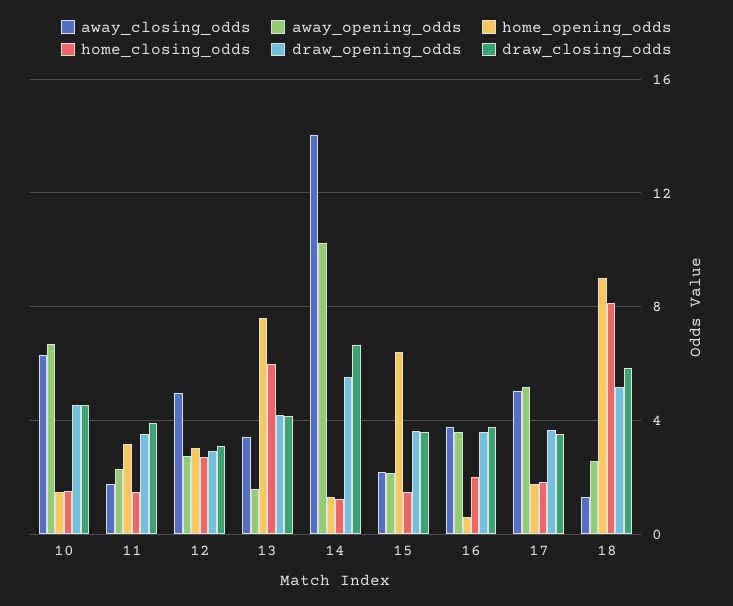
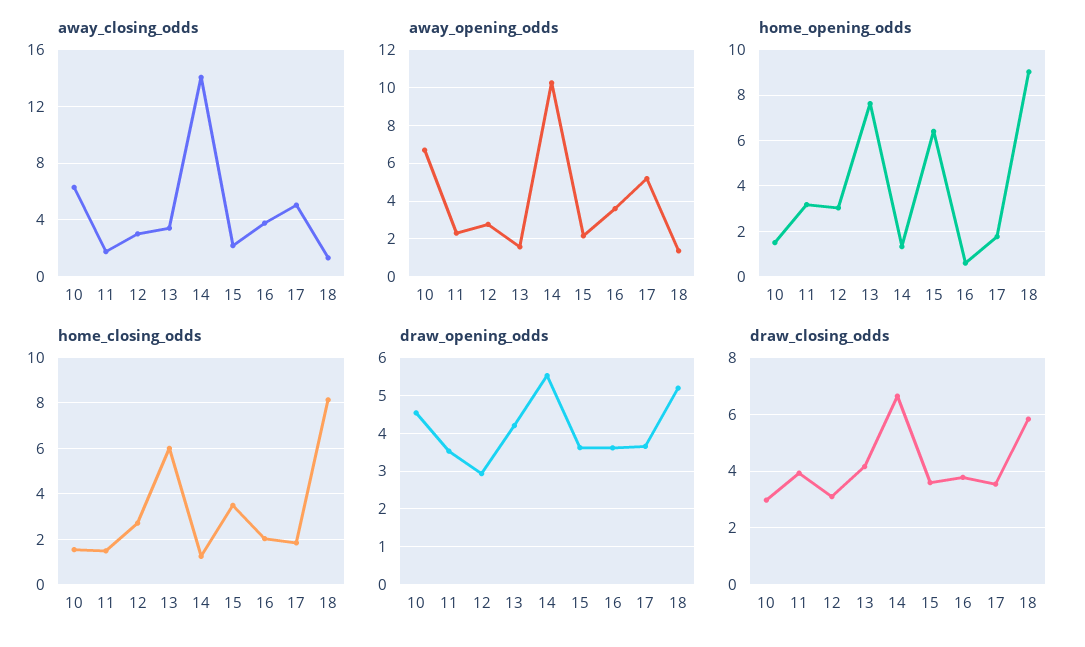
  {
    "away_closing_odds": {
      "10": 6.5,
      "11": 2,
-     "12": 5,
+     "12": 3,
      "13": 3.5,
      "14": 14,
      "15": 2,
      "16": 4,
      "17": 5,
      "18": 1.5
    },
    "away_opening_odds": {
      "10": 6.5,
      "11": 2.5,
      "12": 3,
      "13": 1.5,
      "14": 10,
      "15": 2,
      "16": 3.5,
      "17": 5,
-     "18": 2.5
+     "18": 1.5
    },
    "home_opening_odds": {
      "10": 1.5,
      "11": 3,
      "12": 3,
      "13": 7.5,
      "14": 1.5,
      "15": 6.5,
      "16": 0.5,
      "17": 2,
      "18": 9
    },
    "home_closing_odds": {
      "10": 1.5,
      "11": 1.5,
      "12": 2.5,
      "13": 6,
      "14": 1,
-     "15": 1.5,
+     "15": 3.5,
      "16": 2,
      "17": 2,
      "18": 8
    },
    "draw_opening_odds": {
      "10": 4.6,
      "11": 3.6,
      "12": 3,
      "13": 4.2,
      "14": 5.6,
      "15": 3.6,
      "16": 3.6,
      "17": 3.6,
      "18": 5.2
    },
    "draw_closing_odds": {
-     "10": 4.5,
+     "10": 3,
      "11": 4,
      "12": 3,
      "13": 4.25,
      "14": 6.75,
      "15": 3.5,
      "16": 3.75,
      "17": 3.5,
      "18": 5.75
    }
  }

